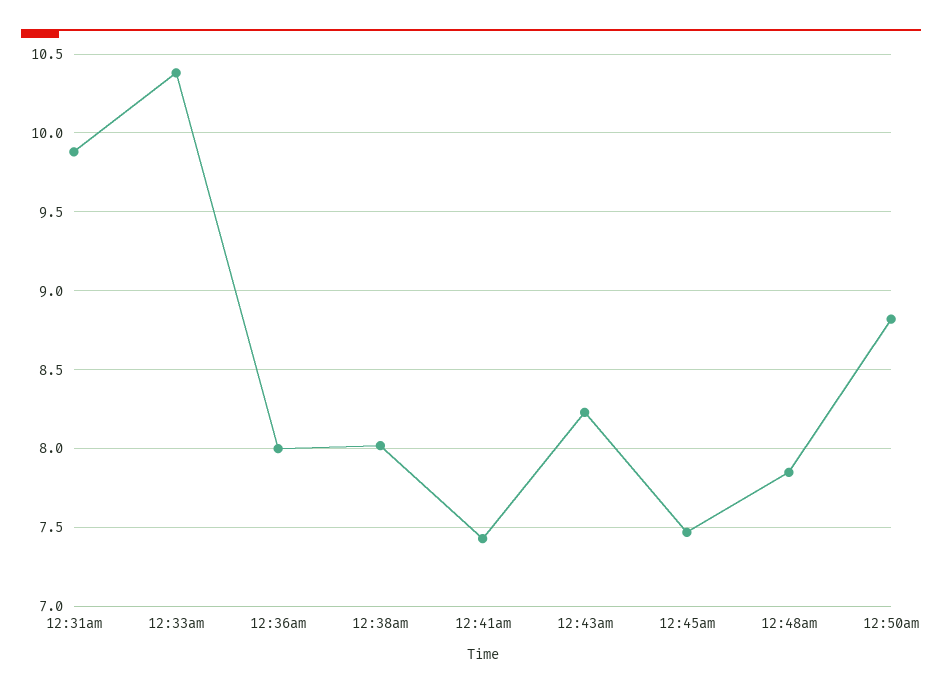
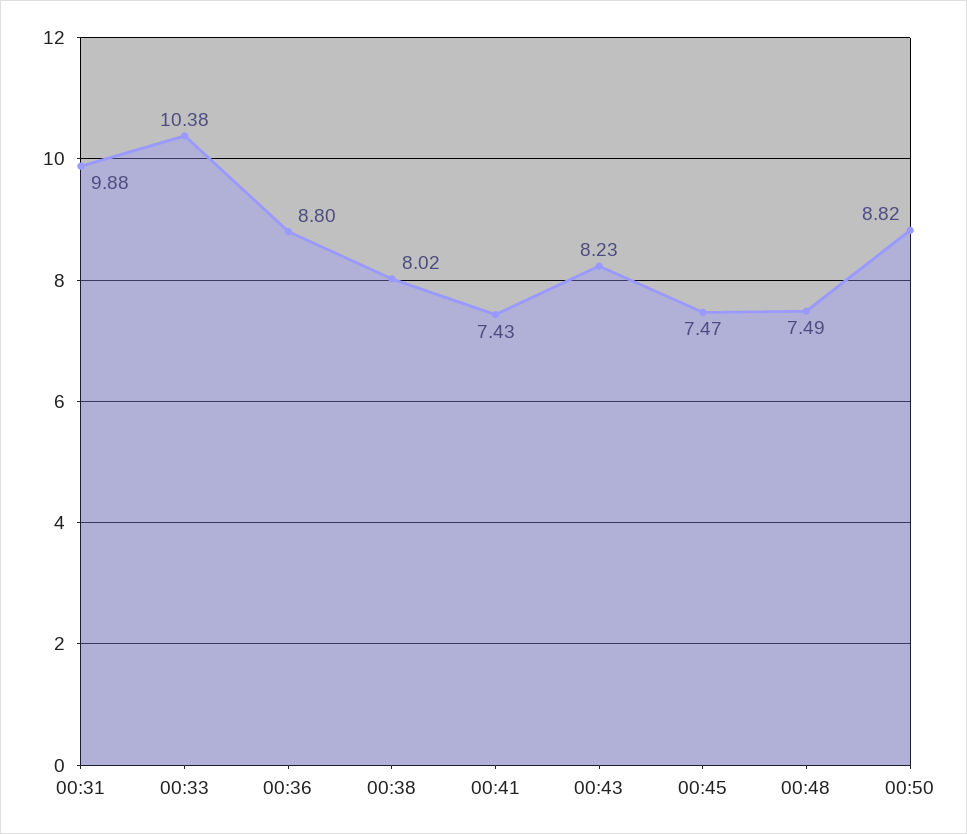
  {
    "12:31am": 9.88,
    "12:33am": 10.38,
-   "12:36am": 8,
+   "12:36am": 8.8,
    "12:38am": 8.02,
    "12:41am": 7.43,
    "12:43am": 8.23,
    "12:45am": 7.47,
-   "12:48am": 7.85,
+   "12:48am": 7.49,
    "12:50am": 8.82
  }

